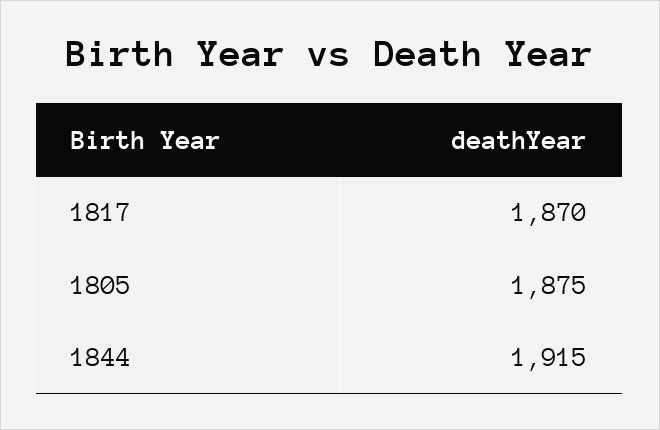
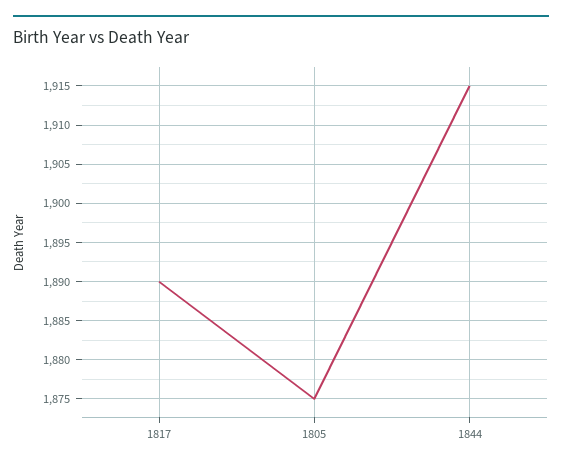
  {
-   "1817": 1870,
+   "1817": 1890,
    "1805": 1875,
    "1844": 1915
  }

